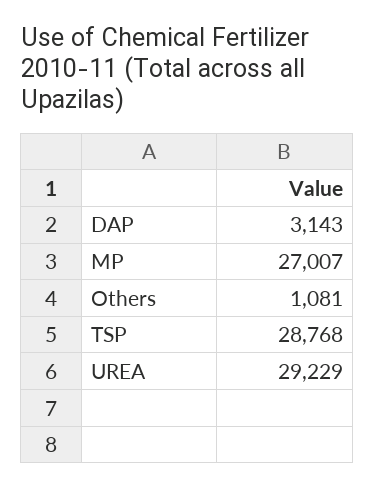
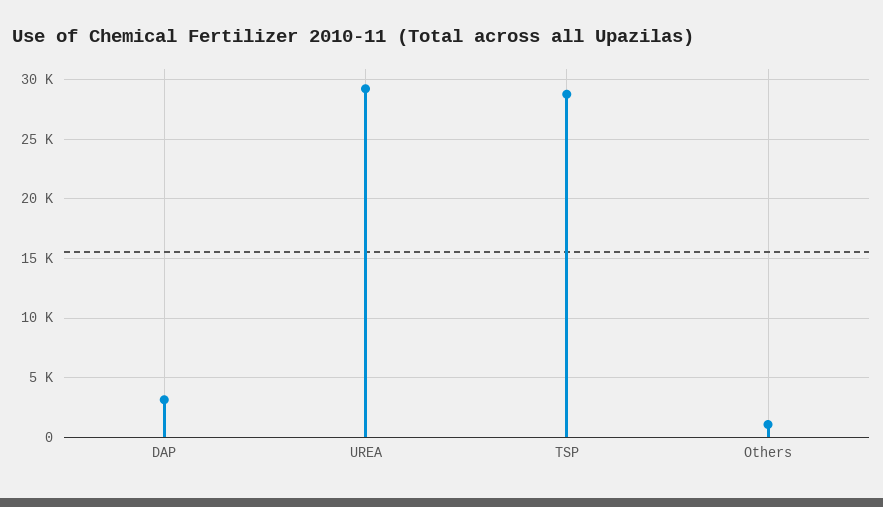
  {
    "DAP": 3143,
-   "MP": 27007,
    "Others": 1081,
    "TSP": 28768,
    "UREA": 29229
  }

